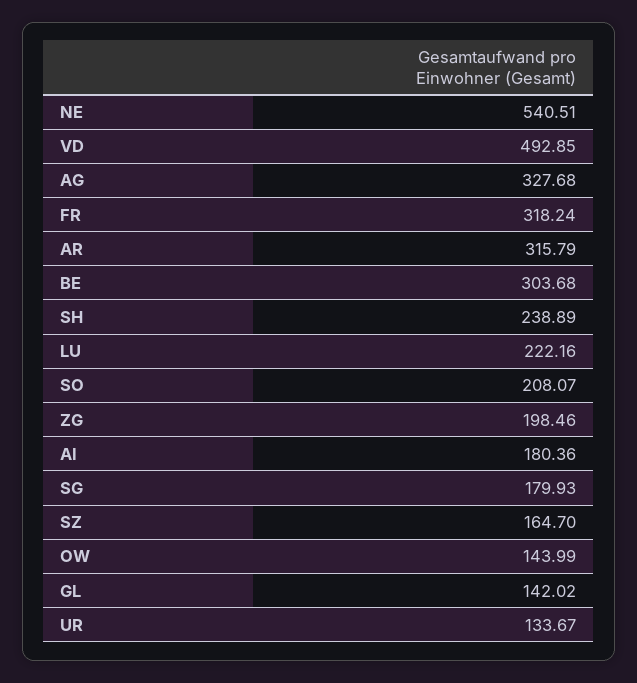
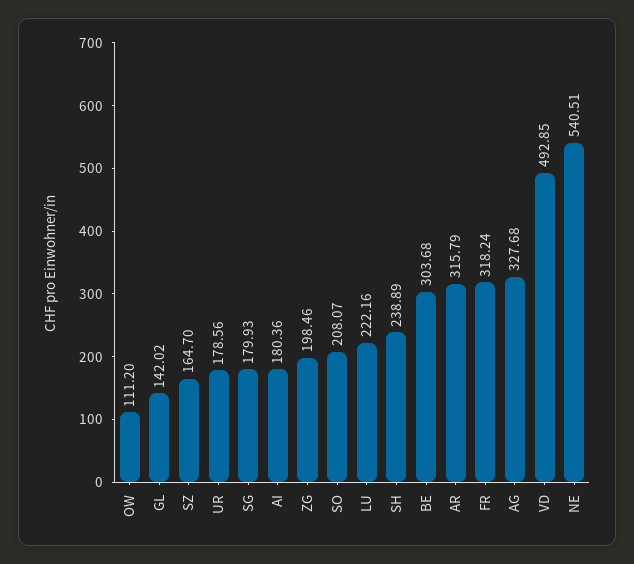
  {
    "NE": 540.51,
    "VD": 492.85,
    "AG": 327.68,
    "FR": 318.24,
    "AR": 315.79,
    "BE": 303.68,
    "SH": 238.89,
    "LU": 222.16,
    "SO": 208.07,
    "ZG": 198.46,
    "AI": 180.36,
    "SG": 179.93,
    "SZ": 164.7,
-   "OW": 143.99,
+   "OW": 111.2,
    "GL": 142.02,
-   "UR": 133.67
+   "UR": 178.56
  }

